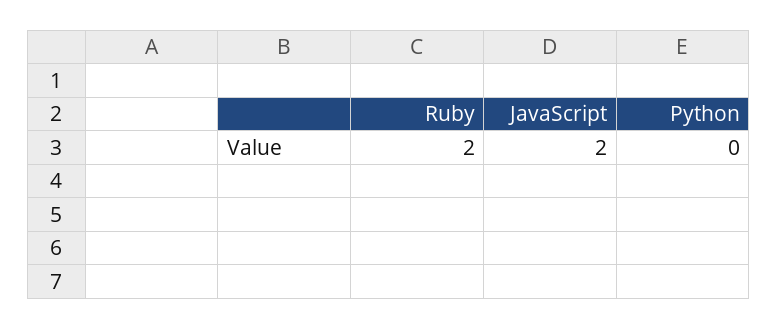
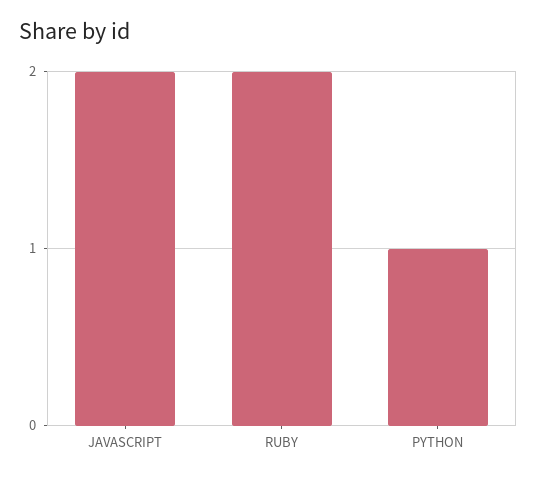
  {
    "Ruby": 2,
    "JavaScript": 2,
-   "Python": 0
+   "Python": 1
  }

